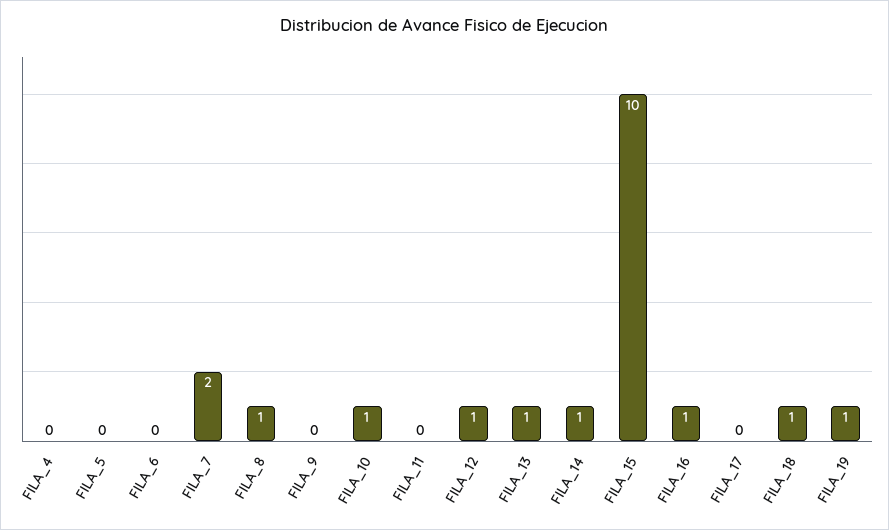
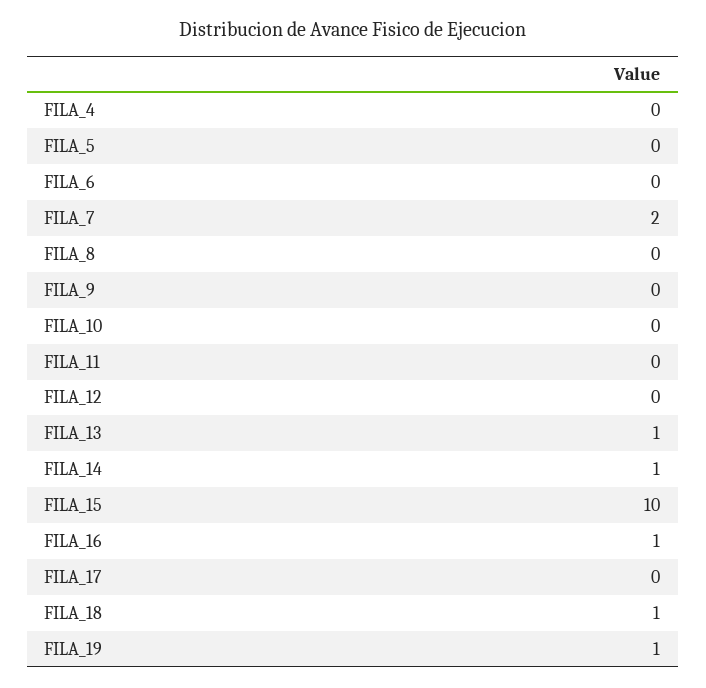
  {
    "FILA_4": 0,
    "FILA_5": 0,
    "FILA_6": 0,
    "FILA_7": 2,
-   "FILA_8": 1,
+   "FILA_8": 0,
    "FILA_9": 0,
-   "FILA_10": 1,
+   "FILA_10": 0,
    "FILA_11": 0,
-   "FILA_12": 1,
+   "FILA_12": 0,
    "FILA_13": 1,
    "FILA_14": 1,
    "FILA_15": 10,
    "FILA_16": 1,
    "FILA_17": 0,
    "FILA_18": 1,
    "FILA_19": 1
  }

